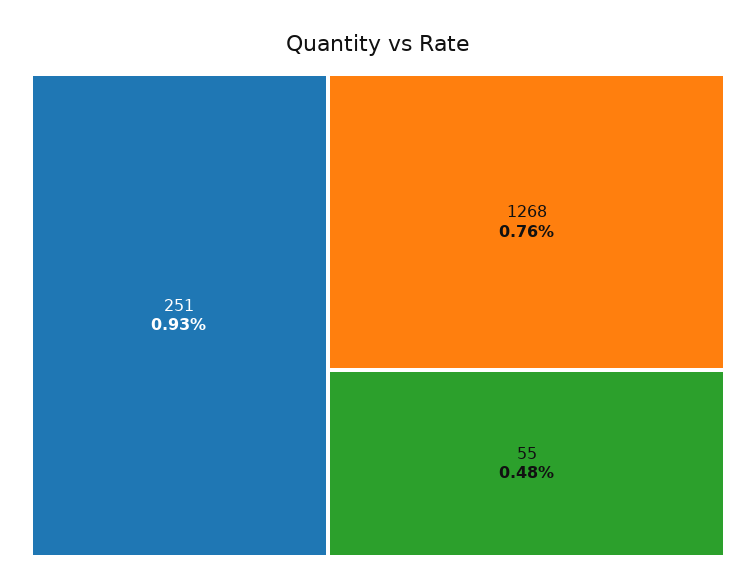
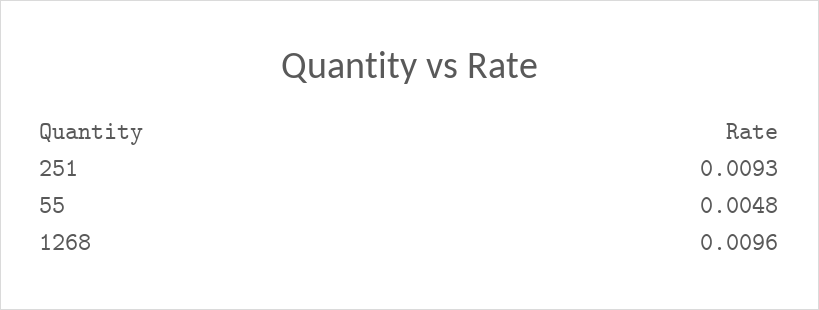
  {
    "251": 0.0093,
-   "1268": 0.0076,
+   "1268": 0.0096,
    "55": 0.0048
  }

